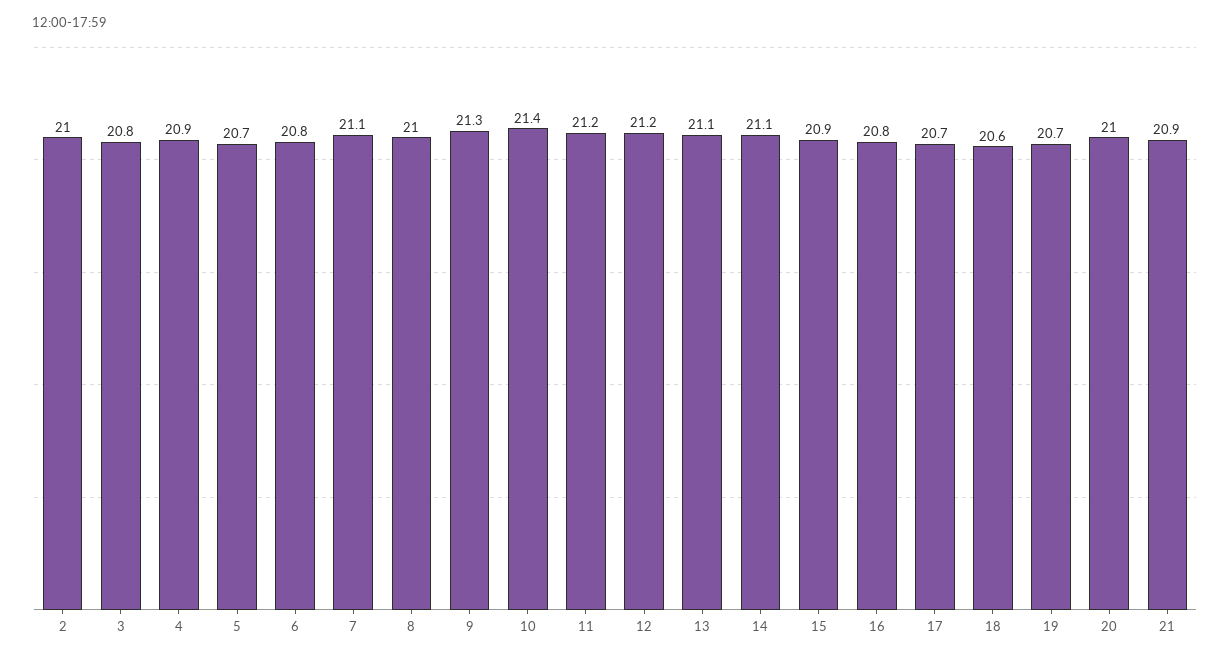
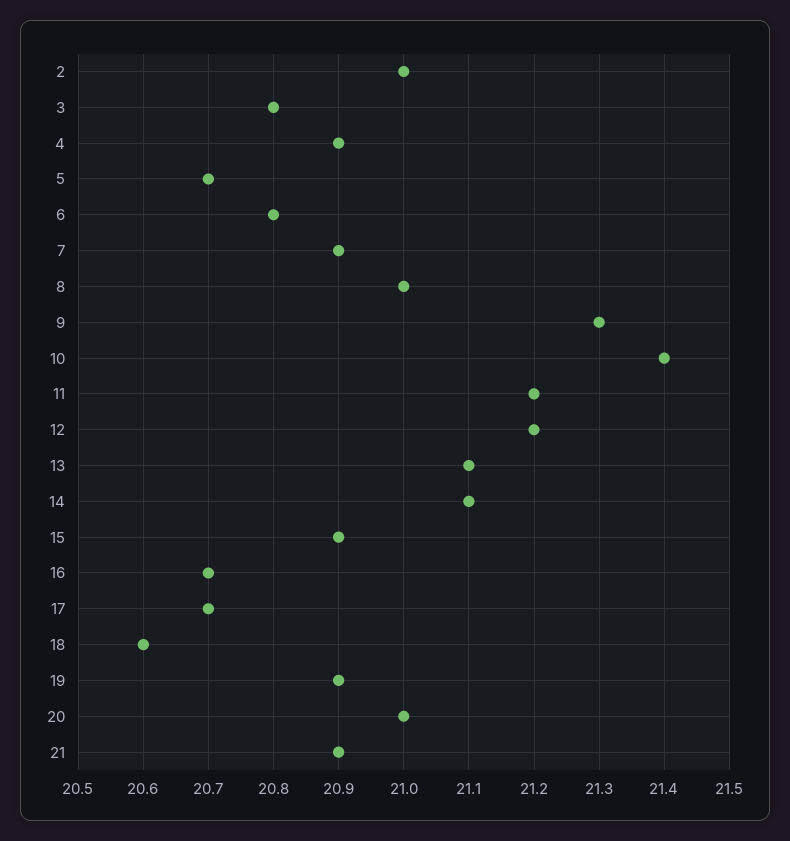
  {
    "2": 21,
    "3": 20.8,
    "4": 20.9,
    "5": 20.7,
    "6": 20.8,
-   "7": 21.1,
+   "7": 20.9,
    "8": 21,
    "9": 21.3,
    "10": 21.4,
    "11": 21.2,
    "12": 21.2,
    "13": 21.1,
    "14": 21.1,
    "15": 20.9,
-   "16": 20.8,
+   "16": 20.7,
    "17": 20.7,
    "18": 20.6,
-   "19": 20.7,
+   "19": 20.9,
    "20": 21,
    "21": 20.9
  }

